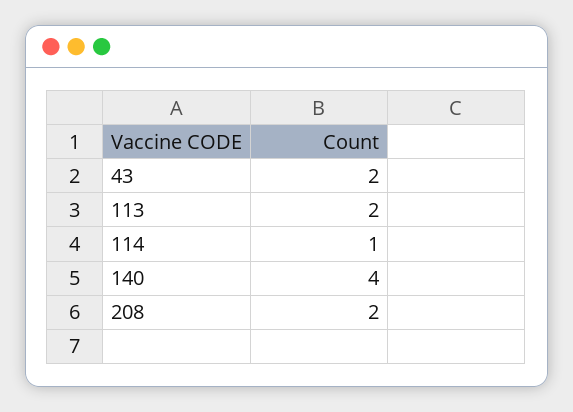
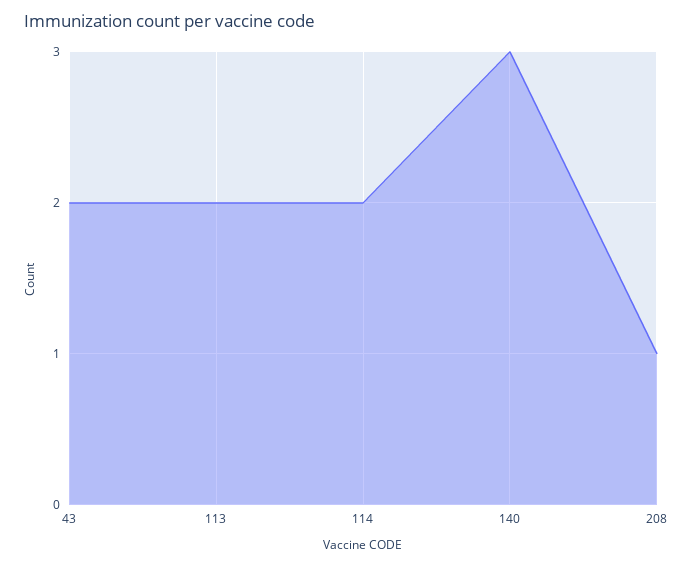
  {
    "43": 2,
    "113": 2,
-   "114": 1,
+   "114": 2,
-   "140": 4,
+   "140": 3,
-   "208": 2
+   "208": 1
  }

